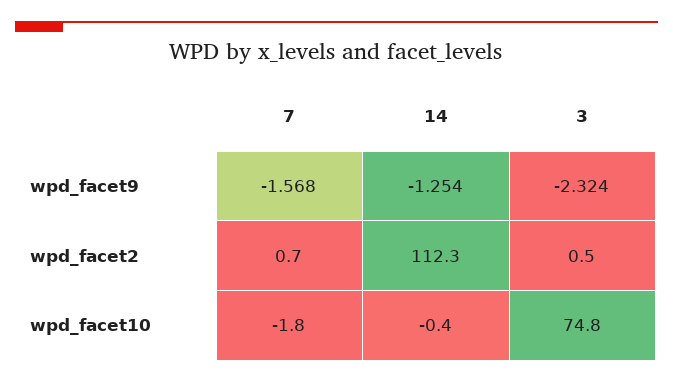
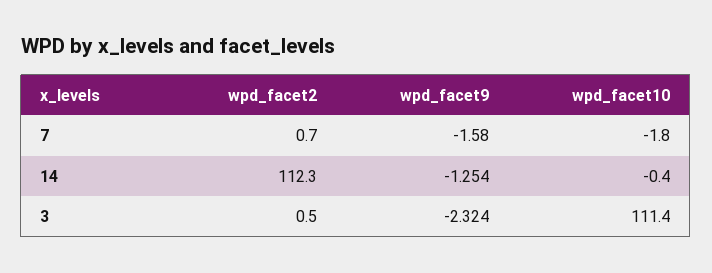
  {
    "7": {
-     "wpd_facet9": -1.568,
+     "wpd_facet9": -1.58,
      "wpd_facet2": 0.7,
      "wpd_facet10": -1.8
    },
    "14": {
      "wpd_facet9": -1.254,
      "wpd_facet2": 112.3,
      "wpd_facet10": -0.4
    },
    "3": {
      "wpd_facet9": -2.324,
      "wpd_facet2": 0.5,
-     "wpd_facet10": 74.8
+     "wpd_facet10": 111.4
    }
  }

